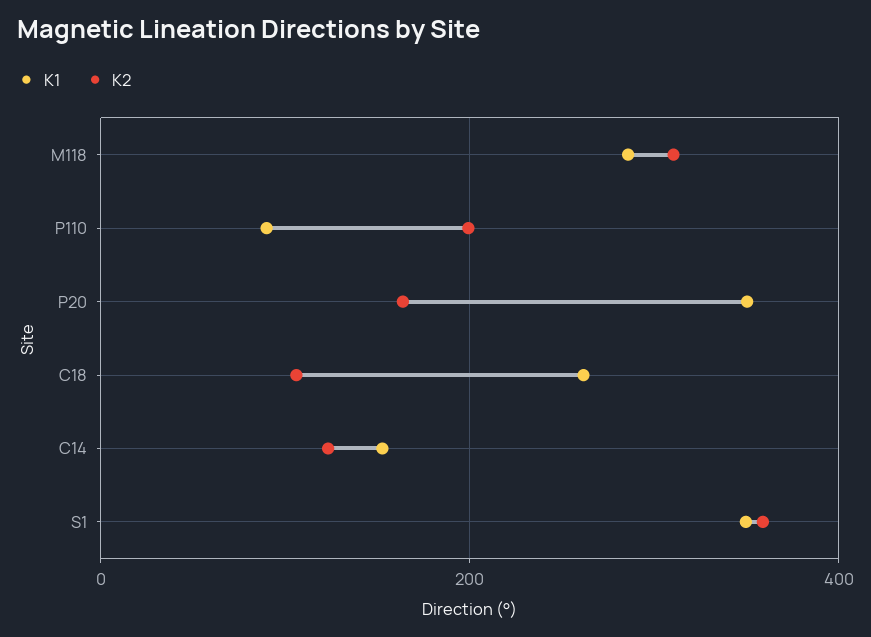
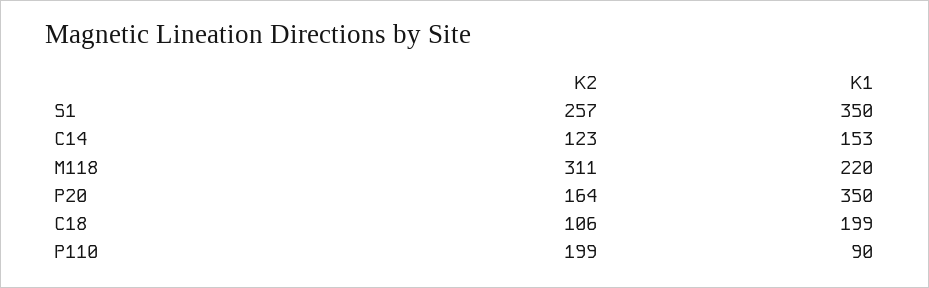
  {
    "K1": {
-     "M118": 280,
+     "M118": 220,
      "P110": 90,
      "P20": 350,
-     "C18": 260,
+     "C18": 199,
      "C14": 153,
      "S1": 350
    },
    "K2": {
      "M118": 311,
      "P110": 199,
      "P20": 164,
      "C18": 106,
      "C14": 123,
-     "S1": 360
+     "S1": 257
    }
  }

